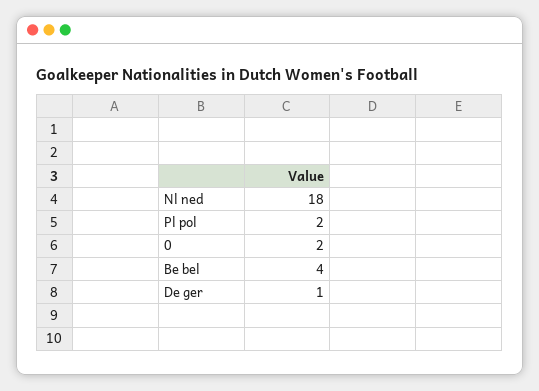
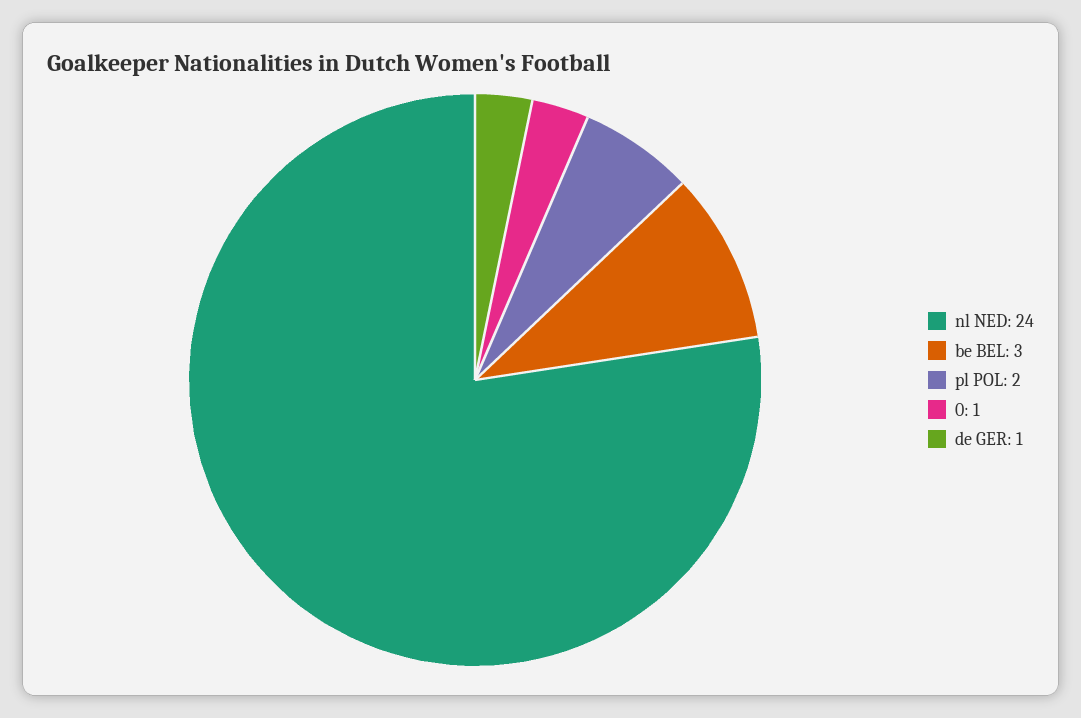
  {
-   "Nl ned": 18,
+   "Nl ned": 24,
    "Pl pol": 2,
-   "0": 2,
+   "0": 1,
-   "Be bel": 4,
+   "Be bel": 3,
    "De ger": 1
  }

